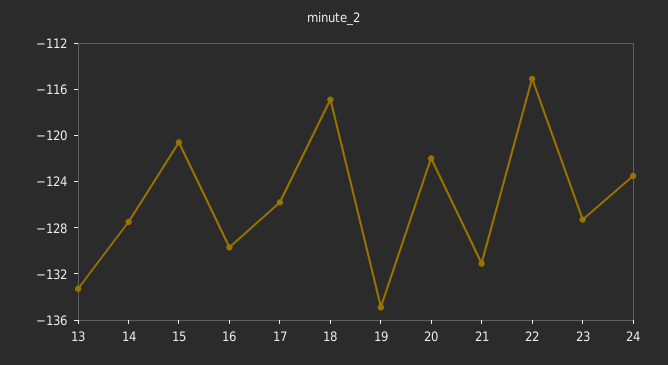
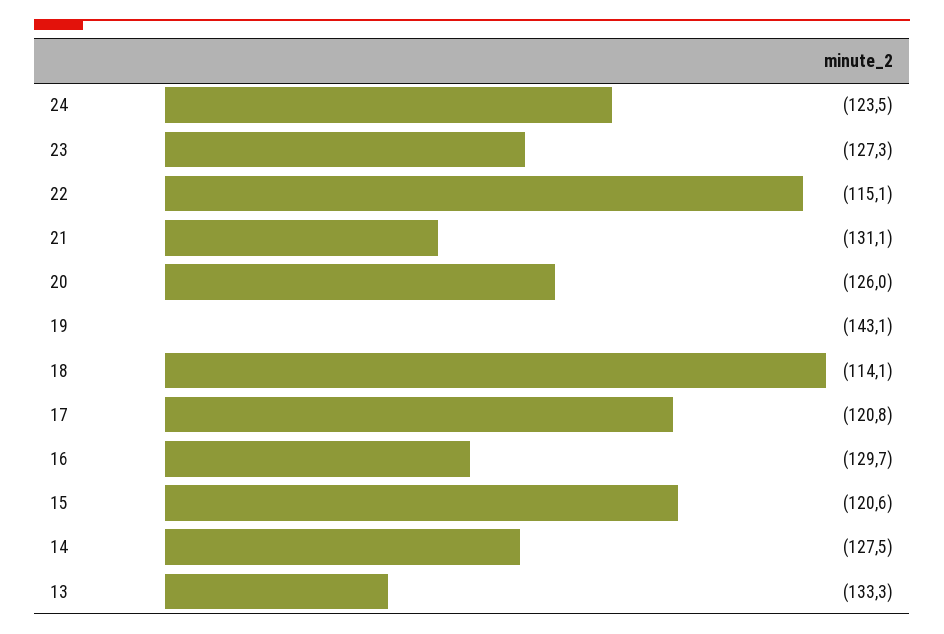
  {
    "13": -133.3,
    "14": -127.5,
    "15": -120.6,
    "16": -129.7,
-   "17": -126,
+   "17": -120.8,
-   "18": -117,
+   "18": -114.1,
-   "19": -135,
+   "19": -143.1,
-   "20": -122,
+   "20": -126,
    "21": -131.1,
    "22": -115.1,
    "23": -127.3,
    "24": -123.5
  }

